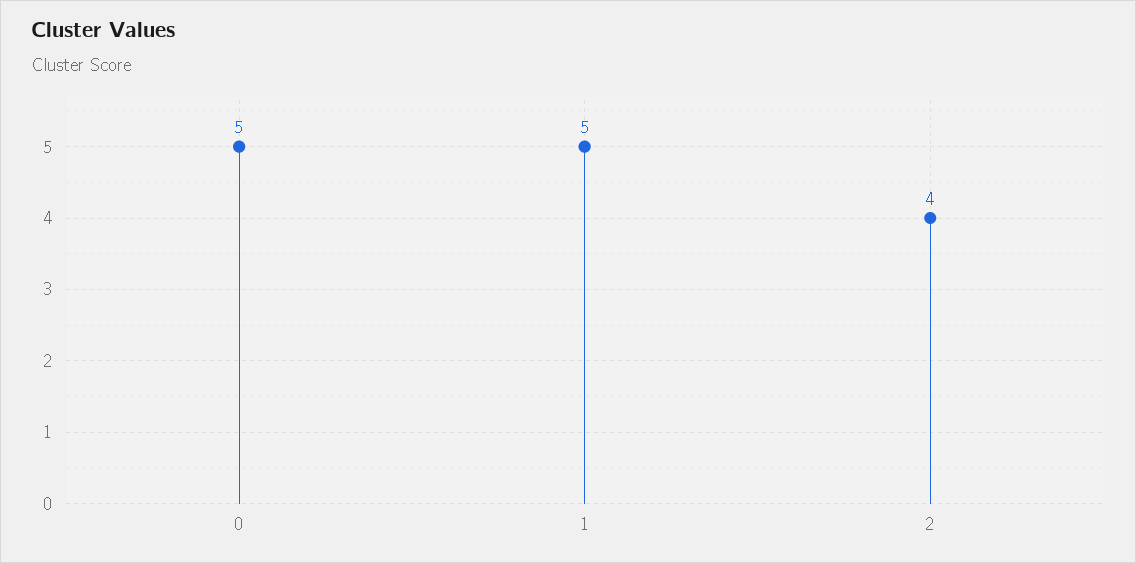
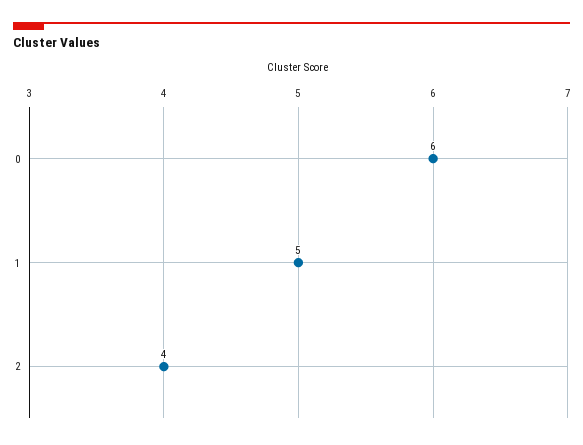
  {
-   "0": 5,
+   "0": 6,
    "1": 5,
    "2": 4
  }

